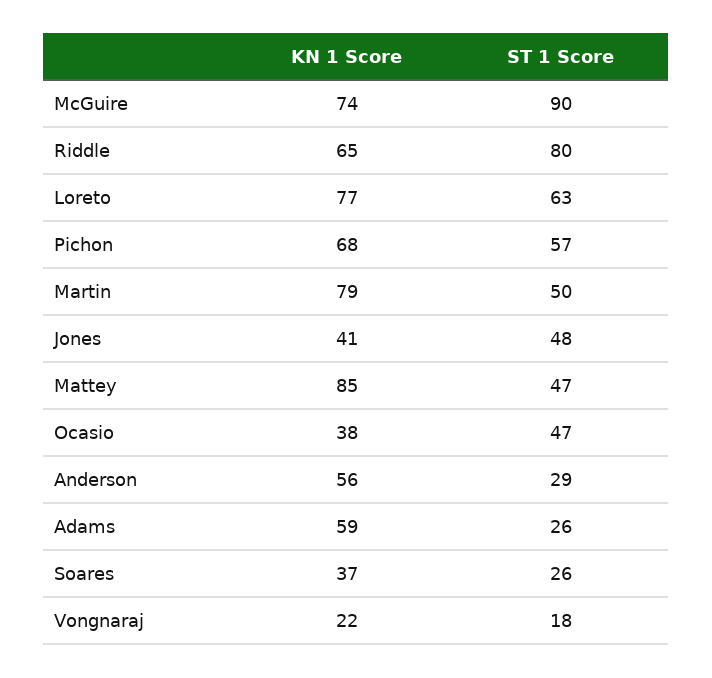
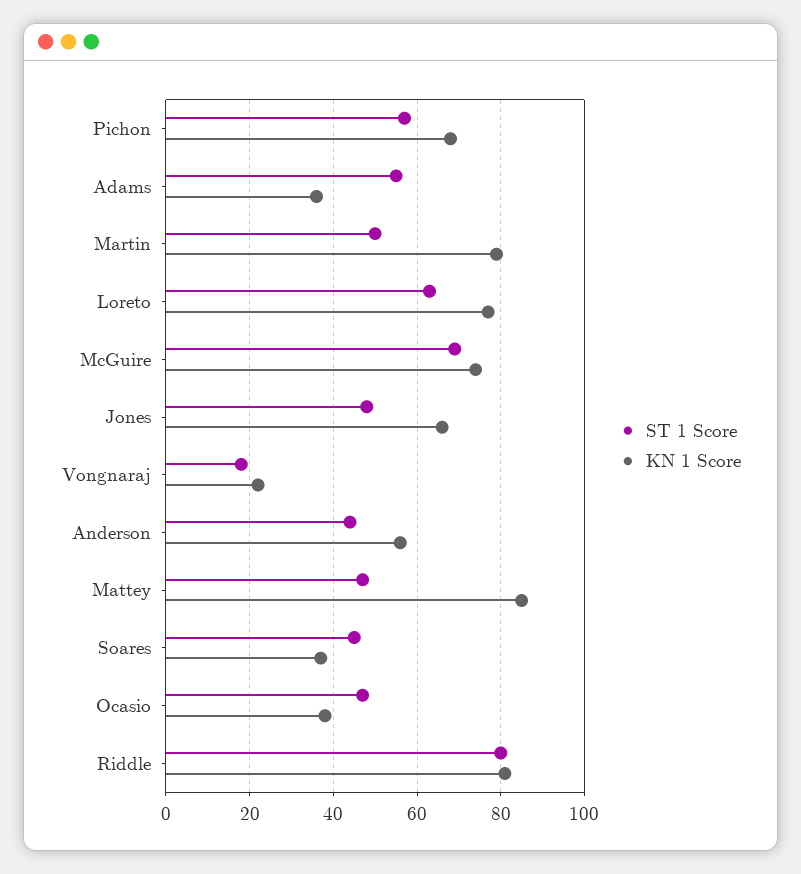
  {
    "KN 1 Score": {
      "McGuire": 74,
-     "Riddle": 65,
+     "Riddle": 80,
      "Loreto": 77,
      "Pichon": 68,
      "Martin": 79,
-     "Jones": 41,
+     "Jones": 65,
      "Mattey": 85,
      "Ocasio": 38,
      "Anderson": 56,
-     "Adams": 59,
+     "Adams": 35,
      "Soares": 37,
      "Vongnaraj": 22
    },
    "ST 1 Score": {
-     "McGuire": 90,
+     "McGuire": 70,
      "Riddle": 80,
      "Loreto": 63,
      "Pichon": 57,
      "Martin": 50,
      "Jones": 48,
      "Mattey": 47,
      "Ocasio": 47,
-     "Anderson": 29,
+     "Anderson": 45,
-     "Adams": 26,
+     "Adams": 55,
-     "Soares": 26,
+     "Soares": 45,
      "Vongnaraj": 18
    }
  }

